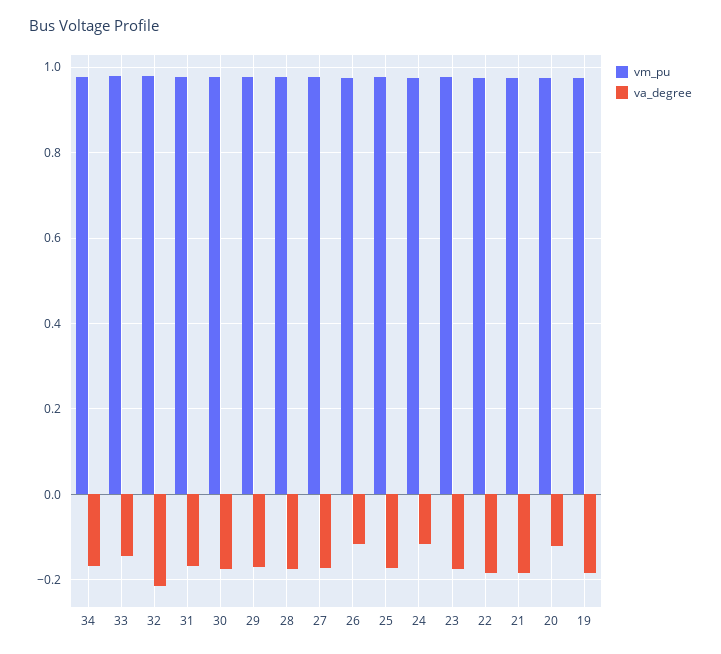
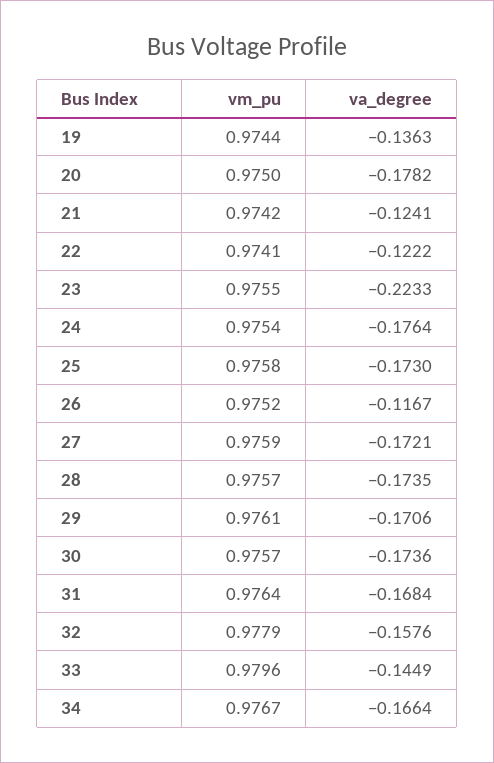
  {
    "vm_pu": {
      "34": 0.9767,
      "33": 0.9796,
      "32": 0.9779,
      "31": 0.9764,
      "30": 0.9757,
      "29": 0.9761,
      "28": 0.9757,
      "27": 0.9759,
      "26": 0.9752,
      "25": 0.9758,
      "24": 0.9754,
      "23": 0.9755,
      "22": 0.9741,
      "21": 0.9742,
      "20": 0.975,
      "19": 0.9744
    },
    "va_degree": {
      "34": -0.1664,
      "33": -0.1449,
-     "32": -0.22,
+     "32": -0.1576,
      "31": -0.1684,
      "30": -0.1736,
      "29": -0.1706,
      "28": -0.1735,
      "27": -0.1721,
      "26": -0.1167,
      "25": -0.173,
-     "24": -0.12,
+     "24": -0.1764,
-     "23": -0.18,
+     "23": -0.2233,
-     "22": -0.18,
+     "22": -0.1222,
-     "21": -0.18,
+     "21": -0.1241,
-     "20": -0.12,
+     "20": -0.1782,
-     "19": -0.18
+     "19": -0.1363
    }
  }

